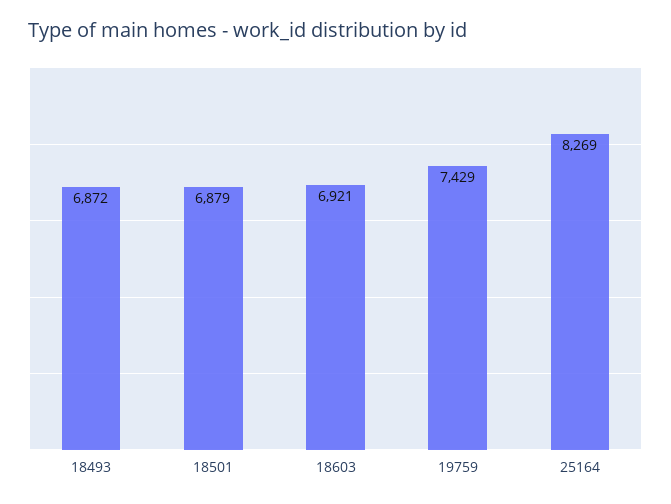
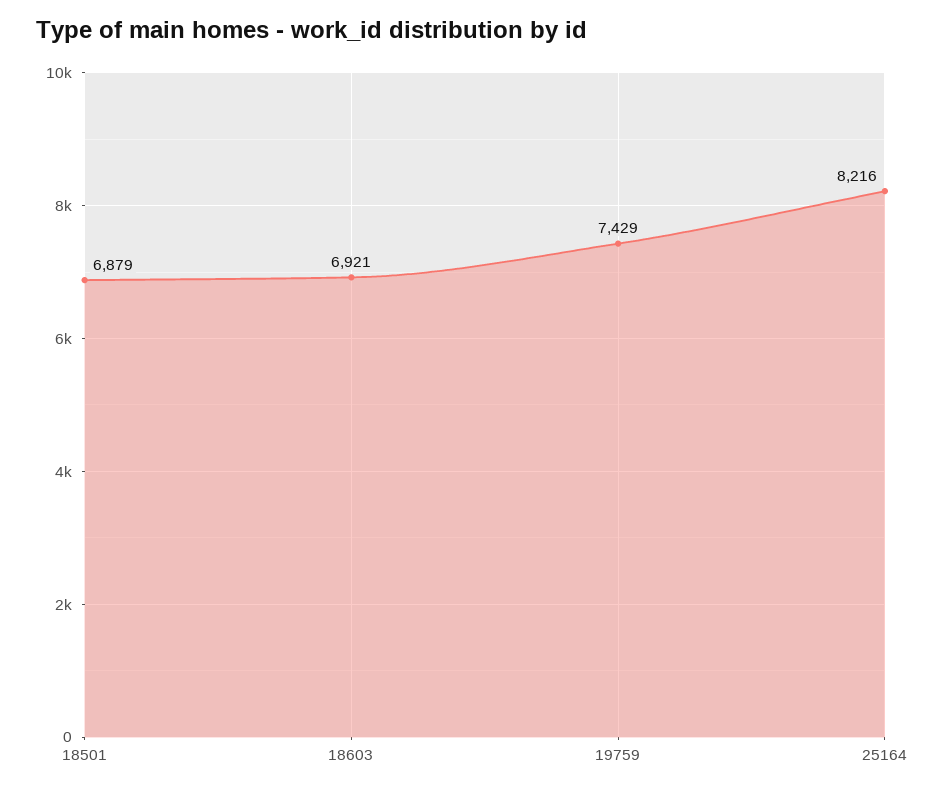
  {
-   "18493": 6872,
    "18501": 6879,
    "18603": 6921,
    "19759": 7429,
-   "25164": 8269
+   "25164": 8216
  }

